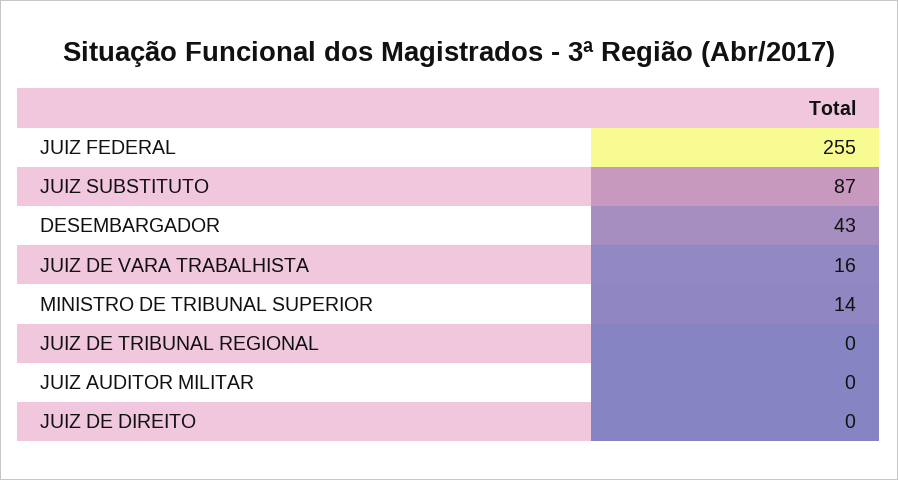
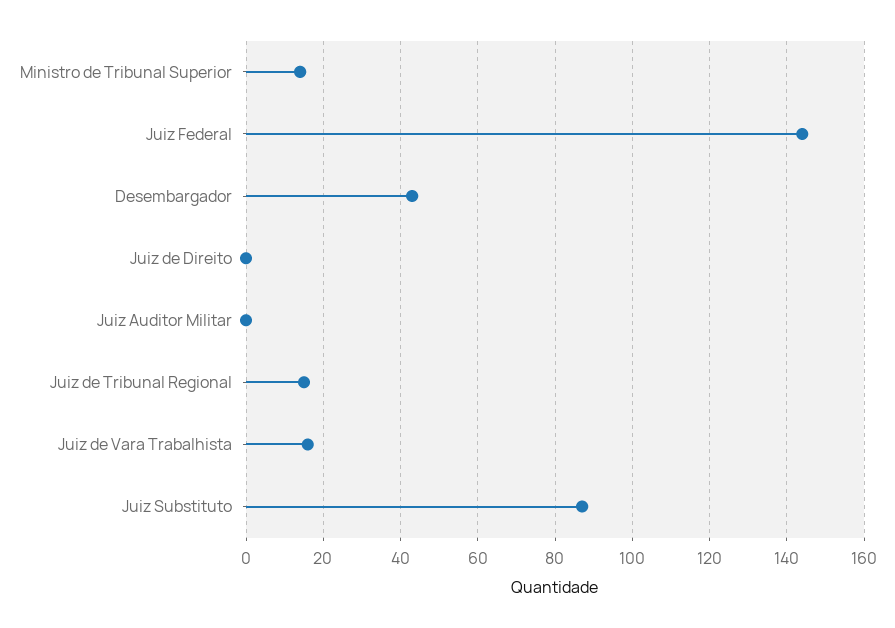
  {
-   "JUIZ FEDERAL": 255,
+   "JUIZ FEDERAL": 145,
    "JUIZ SUBSTITUTO": 87,
    "DESEMBARGADOR": 43,
    "JUIZ DE VARA TRABALHISTA": 16,
    "MINISTRO DE TRIBUNAL SUPERIOR": 14,
-   "JUIZ DE TRIBUNAL REGIONAL": 0,
+   "JUIZ DE TRIBUNAL REGIONAL": 15,
    "JUIZ AUDITOR MILITAR": 0,
    "JUIZ DE DIREITO": 0
  }

